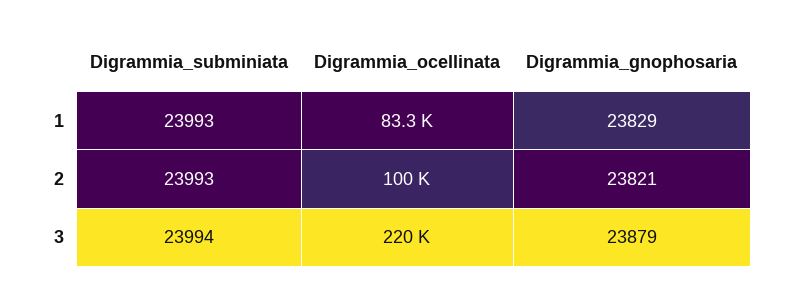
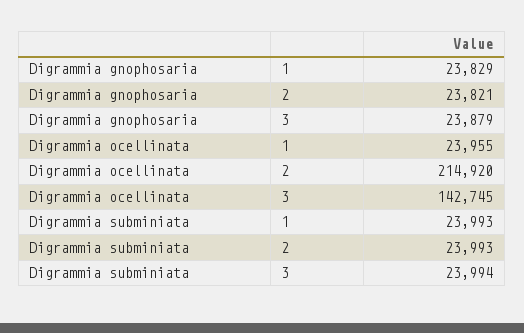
  {
    "Digrammia_subminiata": {
      "1": 23993,
      "2": 23993,
      "3": 23994
    },
    "Digrammia_ocellinata": {
-     "1": 83300,
+     "1": 23955,
-     "2": 100000,
+     "2": 214920,
-     "3": 220000
+     "3": 142745
    },
    "Digrammia_gnophosaria": {
      "1": 23829,
      "2": 23821,
      "3": 23879
    }
  }

